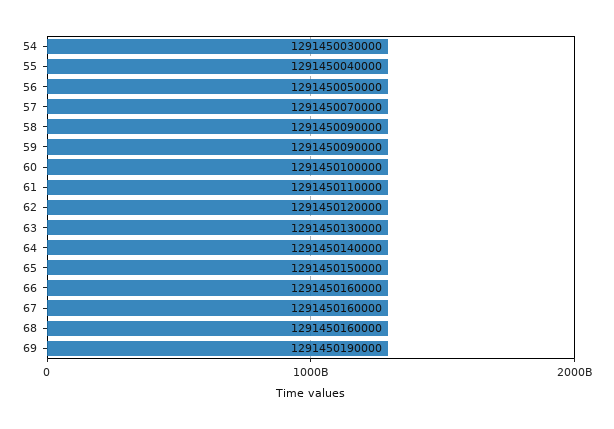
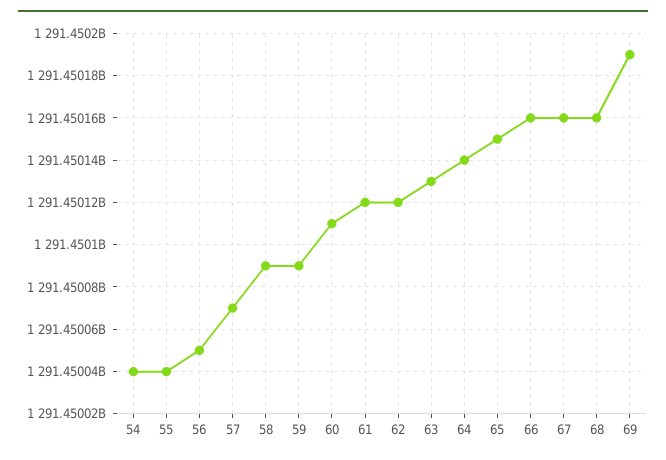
  {
-   "54": 1291450030000,
+   "54": 1291450040000,
    "55": 1291450040000,
    "56": 1291450050000,
    "57": 1291450070000,
    "58": 1291450090000,
    "59": 1291450090000,
-   "60": 1291450100000,
+   "60": 1291450110000,
-   "61": 1291450110000,
+   "61": 1291450120000,
    "62": 1291450120000,
    "63": 1291450130000,
    "64": 1291450140000,
    "65": 1291450150000,
    "66": 1291450160000,
    "67": 1291450160000,
    "68": 1291450160000,
    "69": 1291450190000
  }

